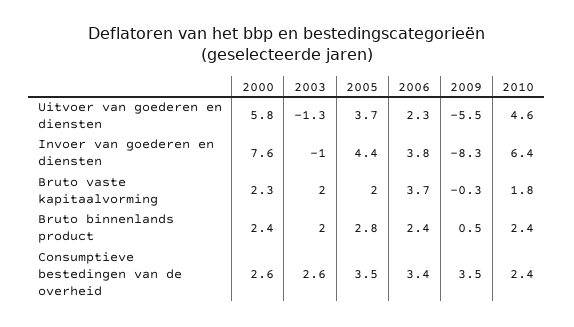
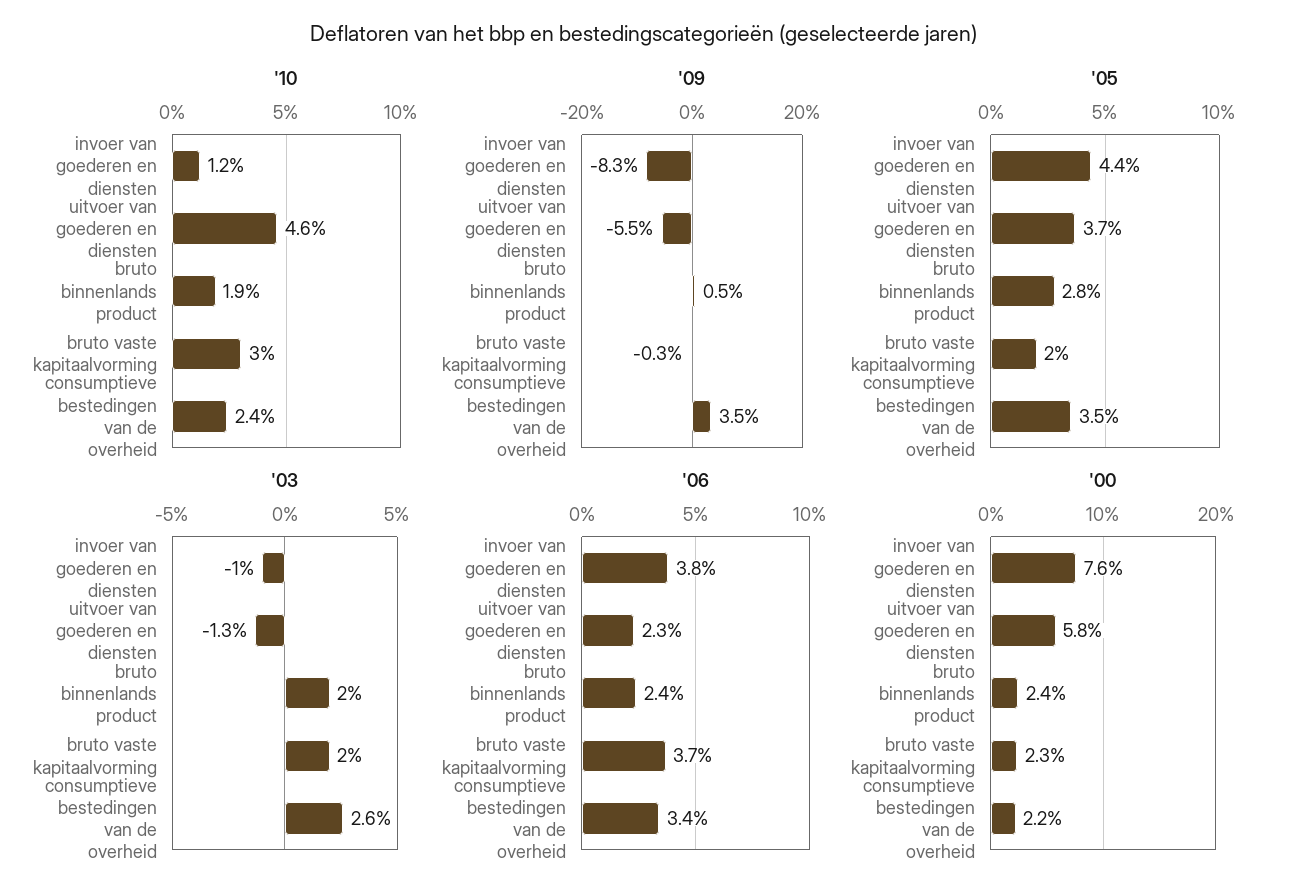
  {
    "2000": {
      "Uitvoer van goederen en diensten": 5.8,
      "Invoer van goederen en diensten": 7.6,
      "Bruto vaste kapitaalvorming": 2.3,
      "Bruto binnenlands product": 2.4,
-     "Consumptieve bestedingen van de overheid": 2.6
+     "Consumptieve bestedingen van de overheid": 2.2
    },
    "2003": {
      "Uitvoer van goederen en diensten": -1.3,
      "Invoer van goederen en diensten": -1,
      "Bruto vaste kapitaalvorming": 2,
      "Bruto binnenlands product": 2,
      "Consumptieve bestedingen van de overheid": 2.6
    },
    "2005": {
      "Uitvoer van goederen en diensten": 3.7,
      "Invoer van goederen en diensten": 4.4,
      "Bruto vaste kapitaalvorming": 2,
      "Bruto binnenlands product": 2.8,
      "Consumptieve bestedingen van de overheid": 3.5
    },
    "2006": {
      "Uitvoer van goederen en diensten": 2.3,
      "Invoer van goederen en diensten": 3.8,
      "Bruto vaste kapitaalvorming": 3.7,
      "Bruto binnenlands product": 2.4,
      "Consumptieve bestedingen van de overheid": 3.4
    },
    "2009": {
      "Uitvoer van goederen en diensten": -5.5,
      "Invoer van goederen en diensten": -8.3,
      "Bruto vaste kapitaalvorming": -0.3,
      "Bruto binnenlands product": 0.5,
      "Consumptieve bestedingen van de overheid": 3.5
    },
    "2010": {
      "Uitvoer van goederen en diensten": 4.6,
-     "Invoer van goederen en diensten": 6.4,
+     "Invoer van goederen en diensten": 1.2,
-     "Bruto vaste kapitaalvorming": 1.8,
+     "Bruto vaste kapitaalvorming": 3,
-     "Bruto binnenlands product": 2.4,
+     "Bruto binnenlands product": 1.9,
      "Consumptieve bestedingen van de overheid": 2.4
    }
  }

